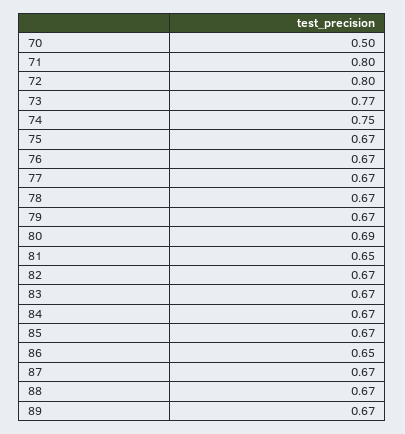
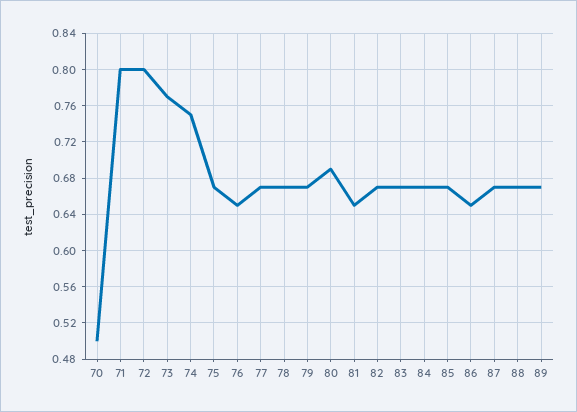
  {
    "70": 0.5,
    "71": 0.8,
    "72": 0.8,
    "73": 0.77,
    "74": 0.75,
    "75": 0.67,
-   "76": 0.67,
+   "76": 0.65,
    "77": 0.67,
    "78": 0.67,
    "79": 0.67,
    "80": 0.69,
    "81": 0.65,
    "82": 0.67,
    "83": 0.67,
    "84": 0.67,
    "85": 0.67,
    "86": 0.65,
    "87": 0.67,
    "88": 0.67,
    "89": 0.67
  }

